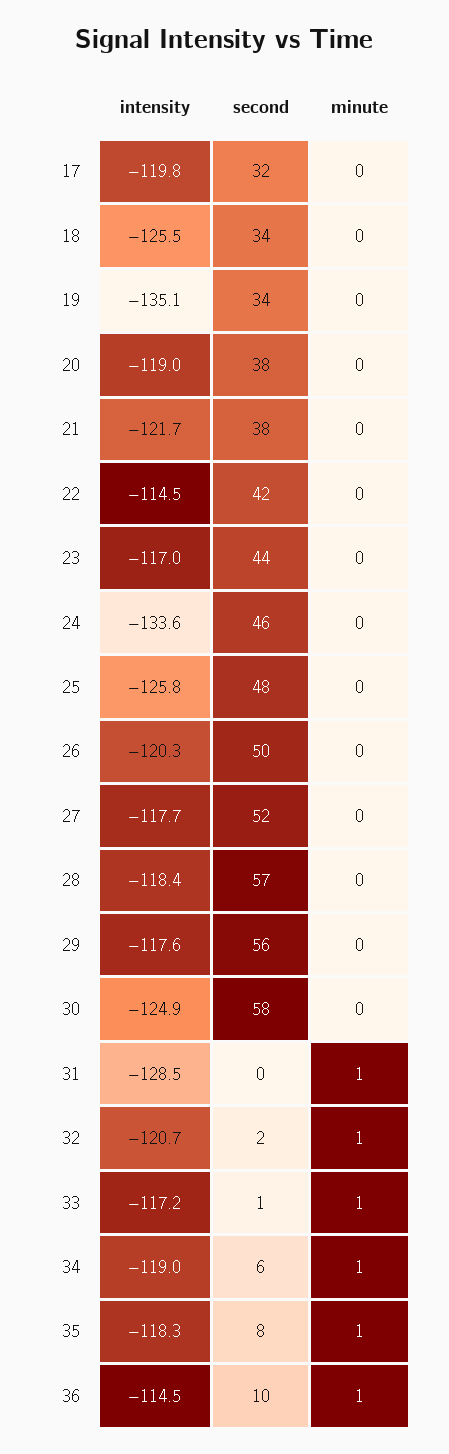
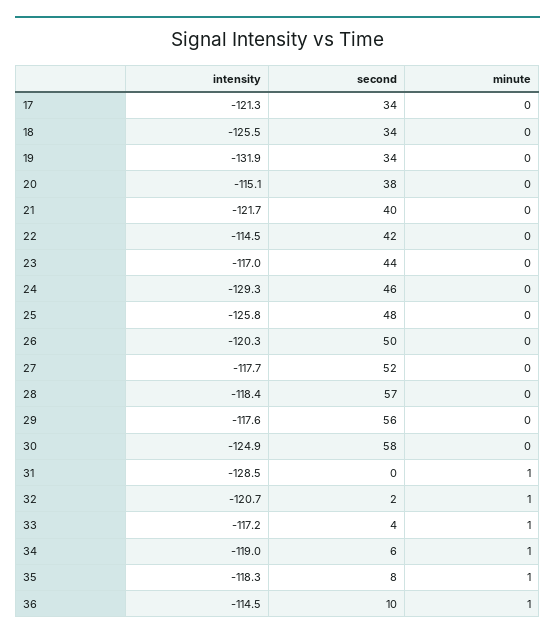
  {
    "intensity": {
-     "17": -119.8,
+     "17": -121.3,
      "18": -125.5,
-     "19": -135.1,
+     "19": -131.9,
-     "20": -119,
+     "20": -115.1,
      "21": -121.7,
      "22": -114.5,
      "23": -117,
-     "24": -133.6,
+     "24": -129.3,
      "25": -125.8,
      "26": -120.3,
      "27": -117.7,
      "28": -118.4,
      "29": -117.6,
      "30": -124.9,
      "31": -128.5,
      "32": -120.7,
      "33": -117.2,
      "34": -119,
      "35": -118.3,
      "36": -114.5
    },
    "second": {
-     "17": 32,
+     "17": 34,
      "18": 34,
      "19": 34,
      "20": 38,
-     "21": 38,
+     "21": 40,
      "22": 42,
      "23": 44,
      "24": 46,
      "25": 48,
      "26": 50,
      "27": 52,
      "28": 57,
      "29": 56,
      "30": 58,
      "31": 0,
      "32": 2,
-     "33": 1,
+     "33": 4,
      "34": 6,
      "35": 8,
      "36": 10
    },
    "minute": {
      "17": 0,
      "18": 0,
      "19": 0,
      "20": 0,
      "21": 0,
      "22": 0,
      "23": 0,
      "24": 0,
      "25": 0,
      "26": 0,
      "27": 0,
      "28": 0,
      "29": 0,
      "30": 0,
      "31": 1,
      "32": 1,
      "33": 1,
      "34": 1,
      "35": 1,
      "36": 1
    }
  }

